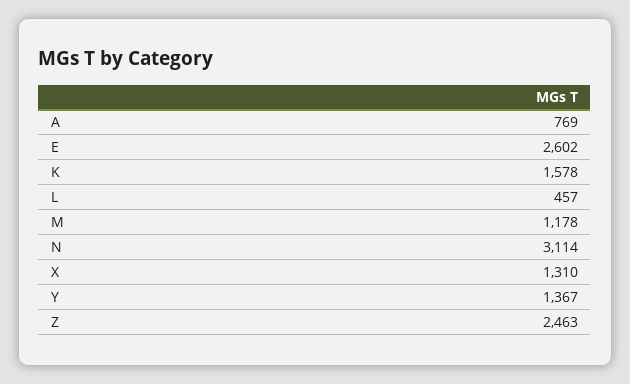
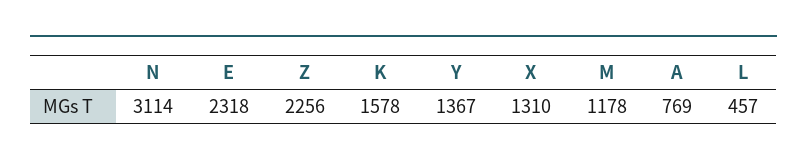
  {
    "A": 769,
-   "E": 2602,
+   "E": 2318,
    "K": 1578,
    "L": 457,
    "M": 1178,
    "N": 3114,
    "X": 1310,
    "Y": 1367,
-   "Z": 2463
+   "Z": 2256
  }

